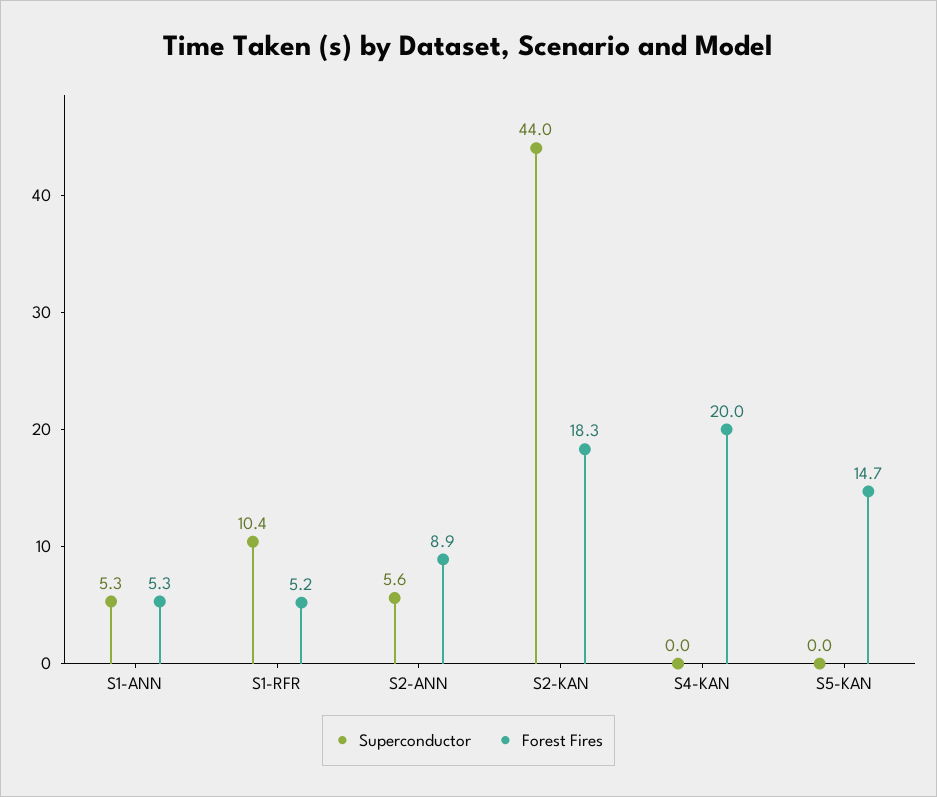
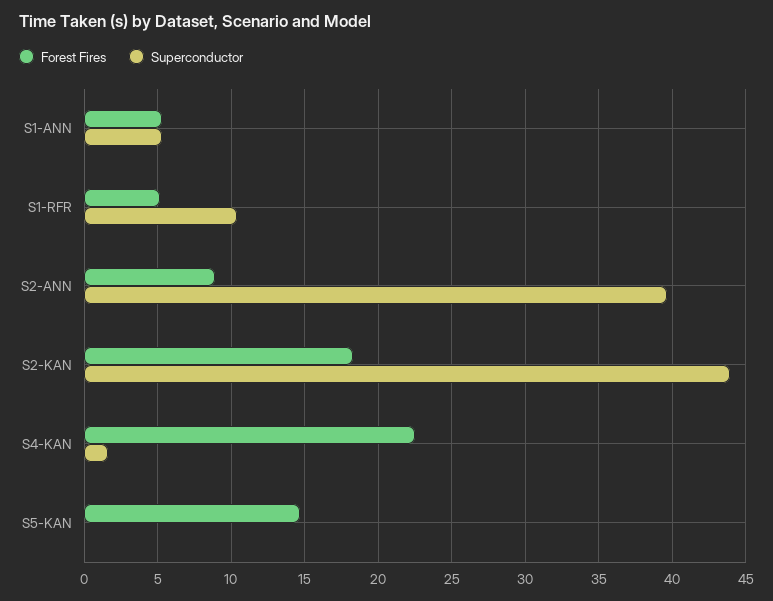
  {
    "Superconductor": {
      "S1-ANN": 5.3,
      "S1-RFR": 10.4,
-     "S2-ANN": 5.6,
+     "S2-ANN": 39.5,
      "S2-KAN": 44,
-     "S4-KAN": 0,
+     "S4-KAN": 1.5,
      "S5-KAN": 0
    },
    "Forest Fires": {
      "S1-ANN": 5.3,
      "S1-RFR": 5.2,
      "S2-ANN": 8.9,
      "S2-KAN": 18.3,
-     "S4-KAN": 20,
+     "S4-KAN": 22.5,
      "S5-KAN": 14.7
    }
  }

